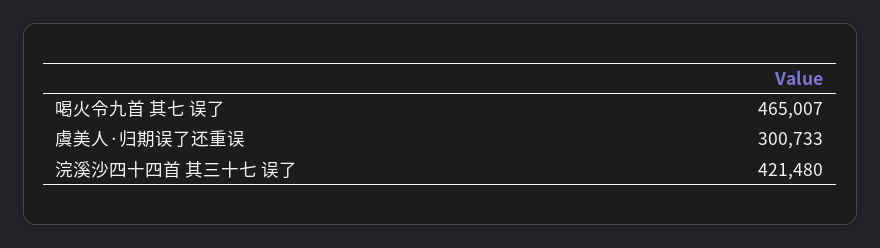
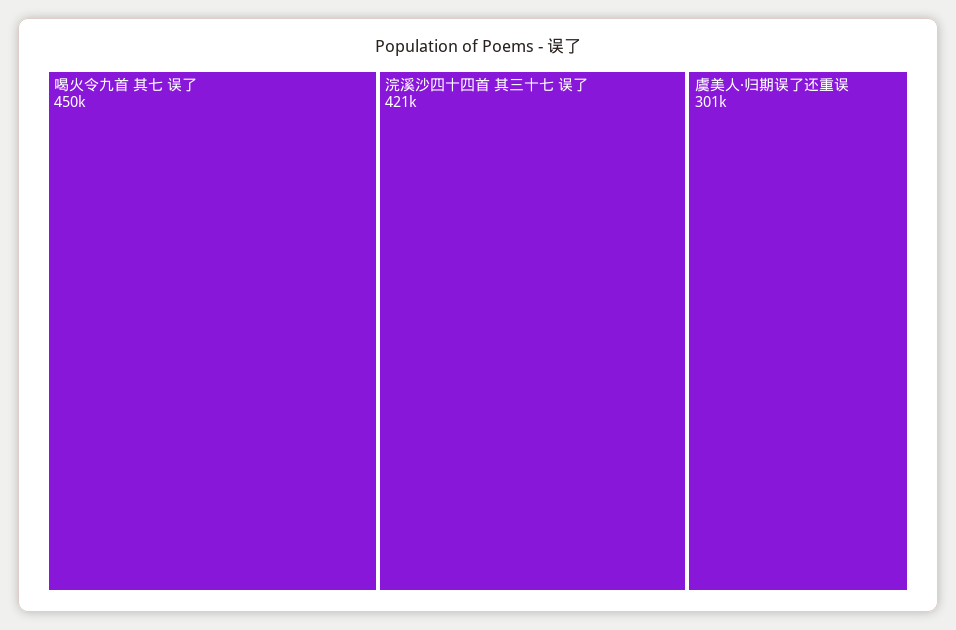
  {
-   "喝火令九首 其七 误了": 465007,
+   "喝火令九首 其七 误了": 450000,
    "虞美人·归期误了还重误": 300733,
    "浣溪沙四十四首 其三十七 误了": 421480
  }

